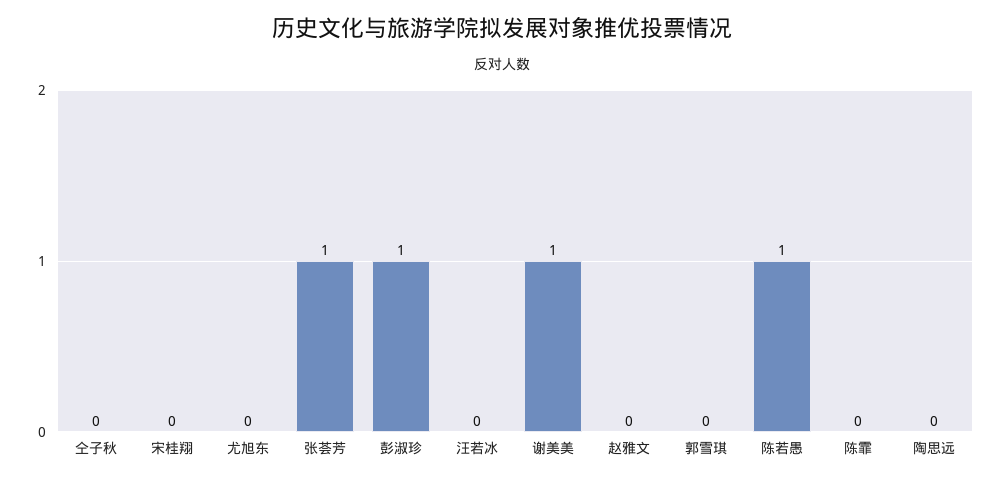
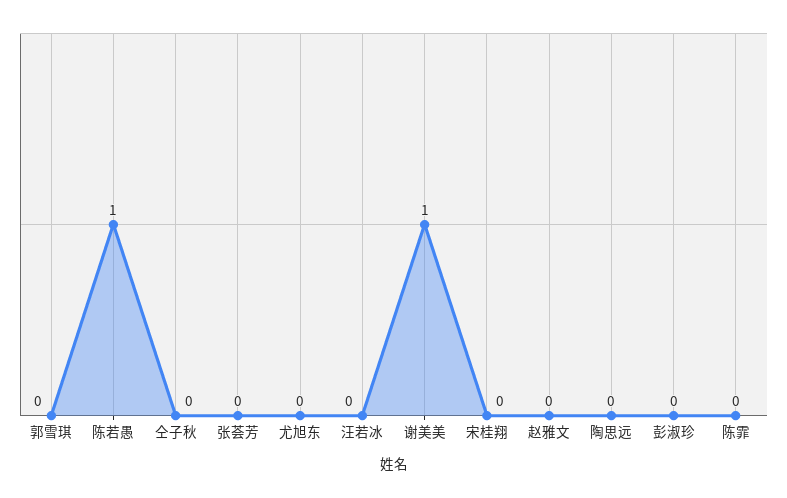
  {
    "仝子秋": 0,
    "宋桂翔": 0,
    "尤旭东": 0,
-   "张荟芳": 1,
+   "张荟芳": 0,
-   "彭淑珍": 1,
+   "彭淑珍": 0,
    "汪若冰": 0,
    "谢美美": 1,
    "赵雅文": 0,
    "郭雪琪": 0,
    "陈若愚": 1,
    "陈霏": 0,
    "陶思远": 0
  }

